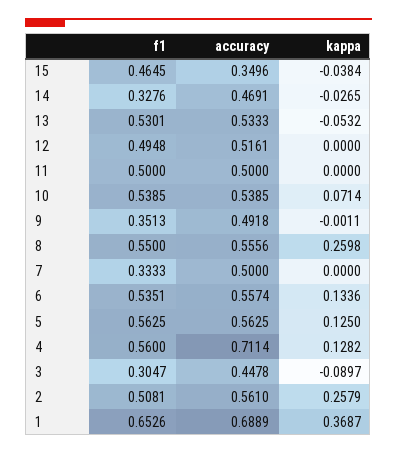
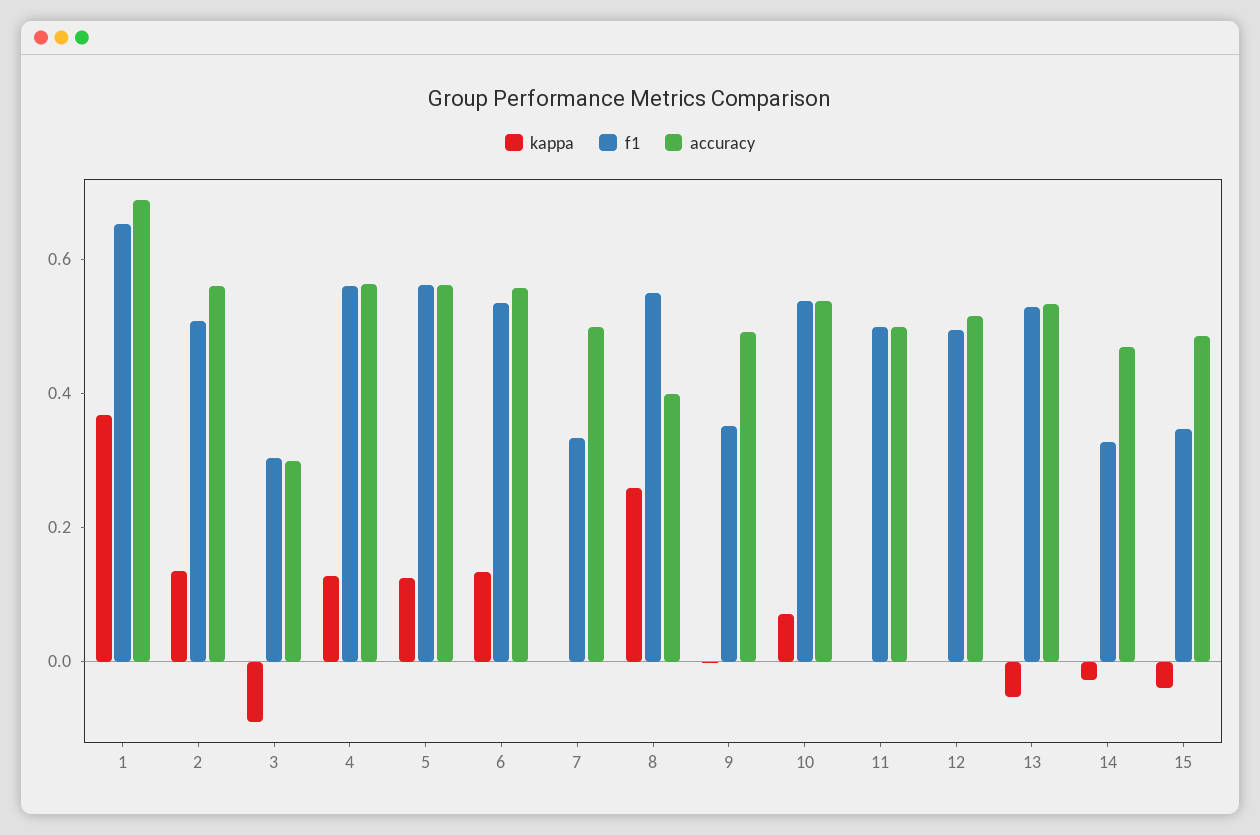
  {
    "f1": {
-     "15": 0.4645,
+     "15": 0.35,
      "14": 0.3276,
      "13": 0.5301,
      "12": 0.4948,
      "11": 0.5,
      "10": 0.5385,
      "9": 0.3513,
      "8": 0.55,
      "7": 0.3333,
      "6": 0.5351,
      "5": 0.5625,
      "4": 0.56,
      "3": 0.3047,
      "2": 0.5081,
      "1": 0.6526
    },
    "accuracy": {
-     "15": 0.3496,
+     "15": 0.5,
      "14": 0.4691,
      "13": 0.5333,
      "12": 0.5161,
      "11": 0.5,
      "10": 0.5385,
      "9": 0.4918,
-     "8": 0.5556,
+     "8": 0.4,
      "7": 0.5,
      "6": 0.5574,
      "5": 0.5625,
-     "4": 0.7114,
+     "4": 0.55,
-     "3": 0.4478,
+     "3": 0.3,
      "2": 0.561,
      "1": 0.6889
    },
    "kappa": {
      "15": -0.0384,
      "14": -0.0265,
      "13": -0.0532,
      "12": 0,
      "11": 0,
      "10": 0.0714,
      "9": -0.0011,
      "8": 0.2598,
      "7": 0,
      "6": 0.1336,
      "5": 0.125,
      "4": 0.1282,
      "3": -0.0897,
-     "2": 0.2579,
+     "2": 0.15,
      "1": 0.3687
    }
  }

